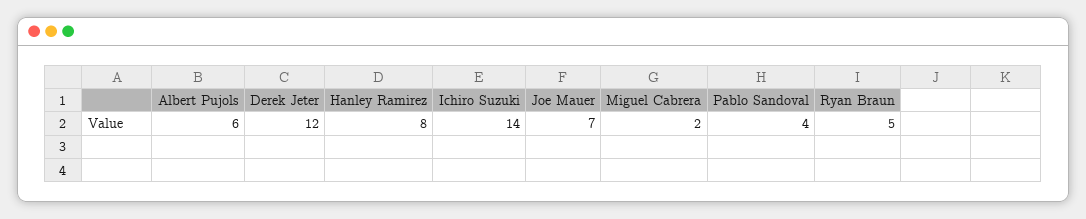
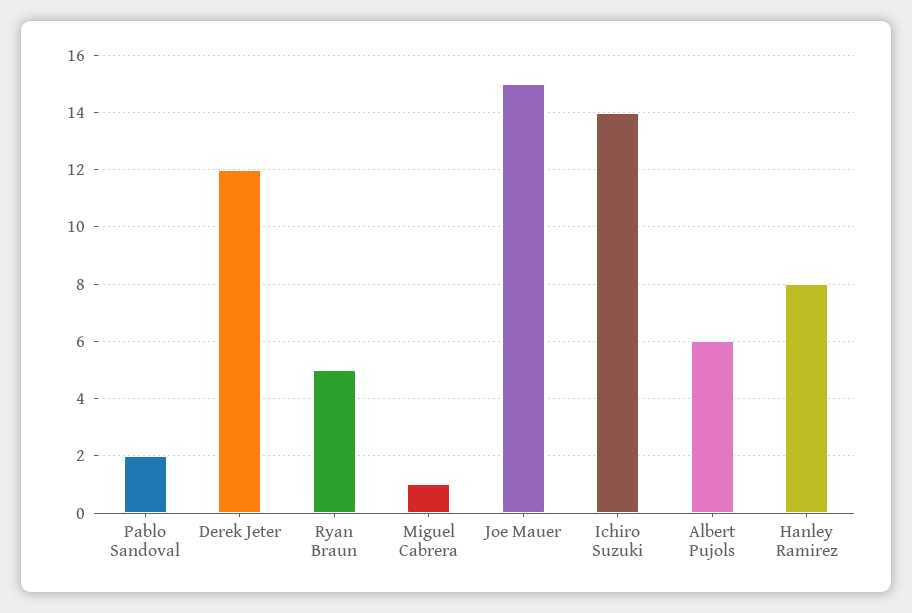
  {
    "Albert Pujols": 6,
    "Derek Jeter": 12,
    "Hanley Ramirez": 8,
    "Ichiro Suzuki": 14,
-   "Joe Mauer": 7,
+   "Joe Mauer": 15,
-   "Miguel Cabrera": 2,
+   "Miguel Cabrera": 1,
-   "Pablo Sandoval": 4,
+   "Pablo Sandoval": 2,
    "Ryan Braun": 5
  }

